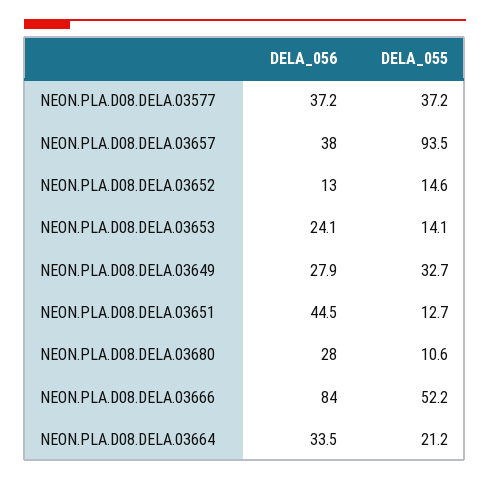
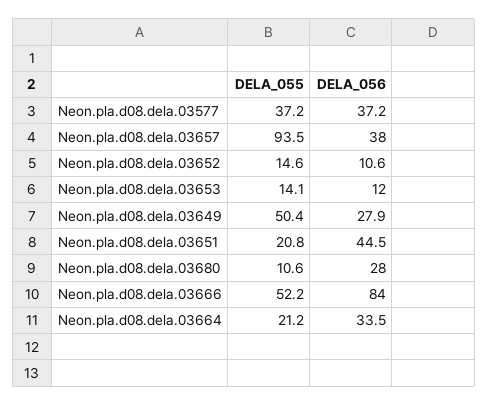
  {
    "DELA_056": {
      "NEON.PLA.D08.DELA.03577": 37.2,
      "NEON.PLA.D08.DELA.03657": 38,
-     "NEON.PLA.D08.DELA.03652": 13,
+     "NEON.PLA.D08.DELA.03652": 10.6,
-     "NEON.PLA.D08.DELA.03653": 24.1,
+     "NEON.PLA.D08.DELA.03653": 12,
      "NEON.PLA.D08.DELA.03649": 27.9,
      "NEON.PLA.D08.DELA.03651": 44.5,
      "NEON.PLA.D08.DELA.03680": 28,
      "NEON.PLA.D08.DELA.03666": 84,
      "NEON.PLA.D08.DELA.03664": 33.5
    },
    "DELA_055": {
      "NEON.PLA.D08.DELA.03577": 37.2,
      "NEON.PLA.D08.DELA.03657": 93.5,
      "NEON.PLA.D08.DELA.03652": 14.6,
      "NEON.PLA.D08.DELA.03653": 14.1,
-     "NEON.PLA.D08.DELA.03649": 32.7,
+     "NEON.PLA.D08.DELA.03649": 50.4,
-     "NEON.PLA.D08.DELA.03651": 12.7,
+     "NEON.PLA.D08.DELA.03651": 20.8,
      "NEON.PLA.D08.DELA.03680": 10.6,
      "NEON.PLA.D08.DELA.03666": 52.2,
      "NEON.PLA.D08.DELA.03664": 21.2
    }
  }

